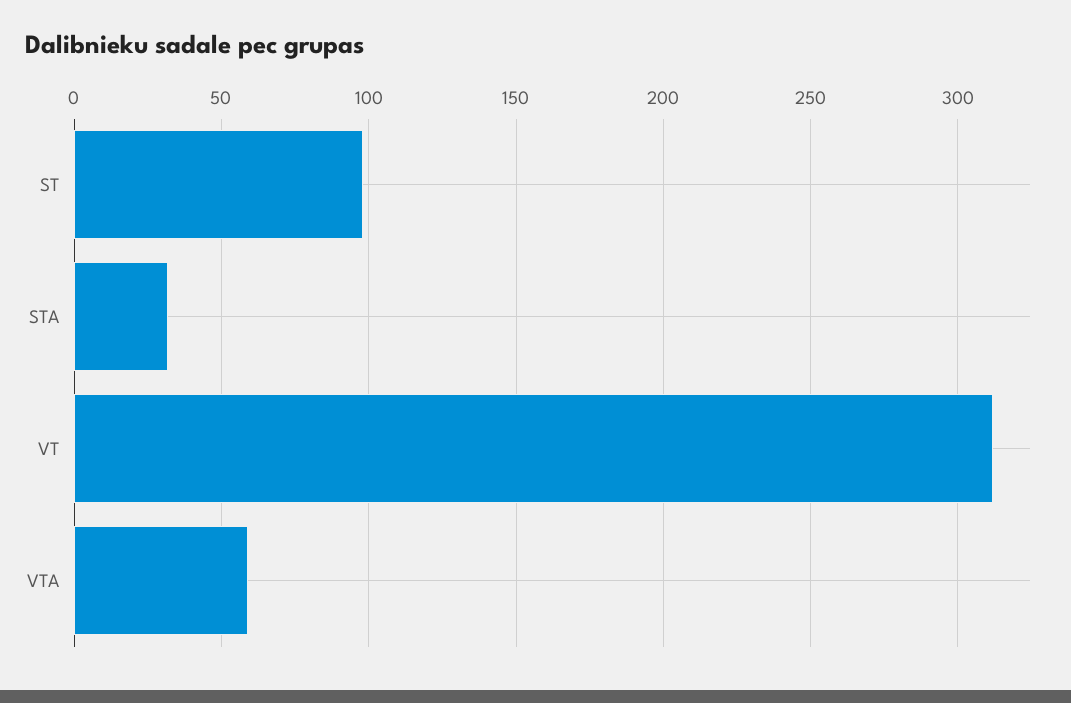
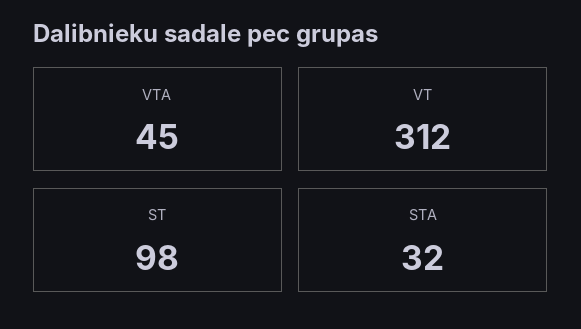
  {
    "ST": 98,
    "STA": 32,
    "VT": 312,
-   "VTA": 60
+   "VTA": 45
  }

